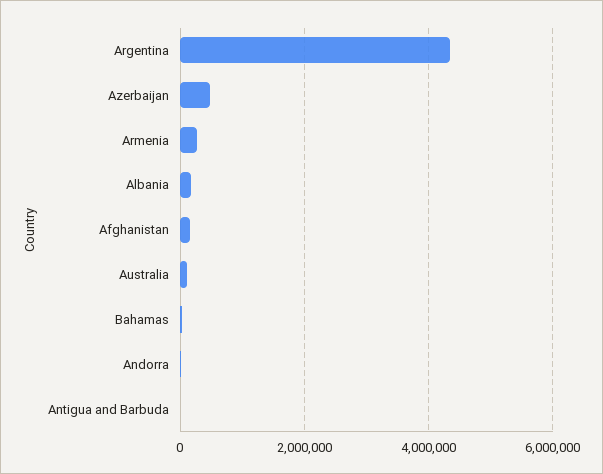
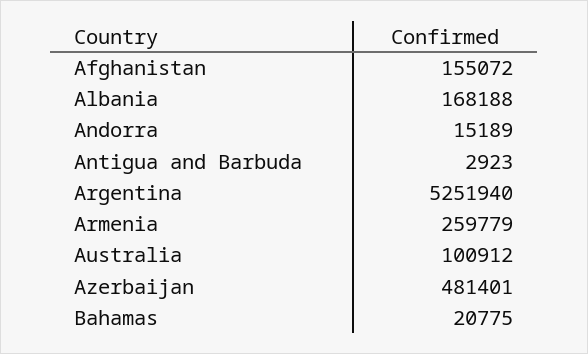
  {
-   "Argentina": 4400000,
+   "Argentina": 5251940,
    "Azerbaijan": 481401,
    "Armenia": 259779,
    "Albania": 168188,
    "Afghanistan": 155072,
    "Australia": 100912,
    "Bahamas": 20775,
    "Andorra": 15189,
    "Antigua and Barbuda": 2923
  }

